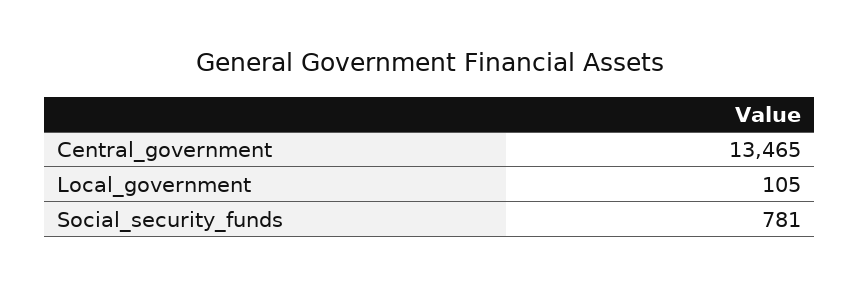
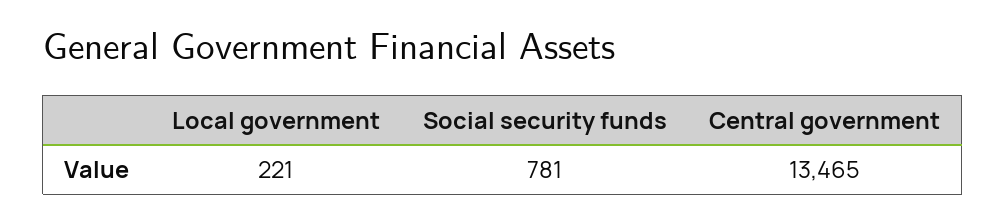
  {
    "Central_government": 13465,
-   "Local_government": 105,
+   "Local_government": 221,
    "Social_security_funds": 781
  }

